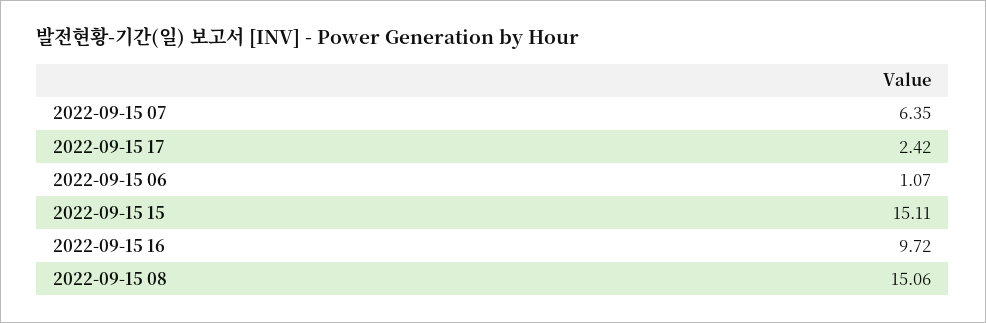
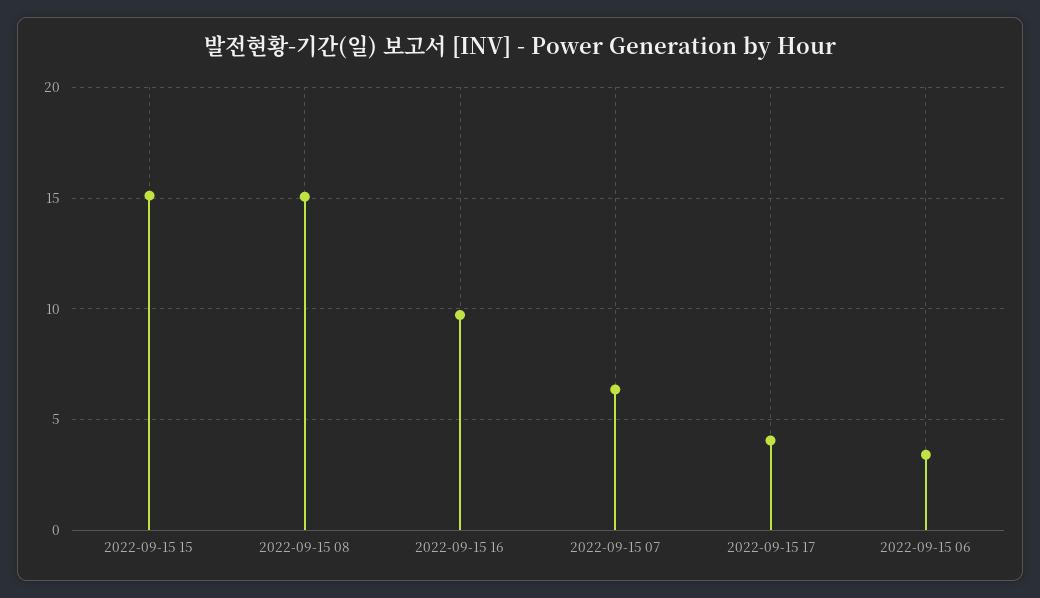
  {
    "2022-09-15 07": 6.35,
-   "2022-09-15 17": 2.42,
+   "2022-09-15 17": 4,
-   "2022-09-15 06": 1.07,
+   "2022-09-15 06": 3.5,
    "2022-09-15 15": 15.11,
    "2022-09-15 16": 9.72,
    "2022-09-15 08": 15.06
  }

